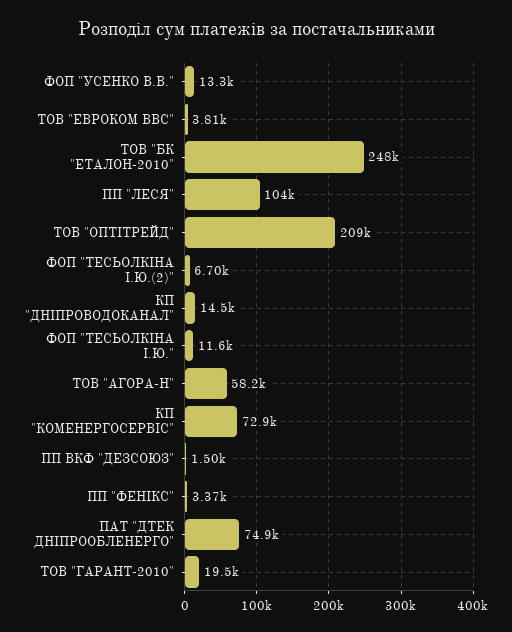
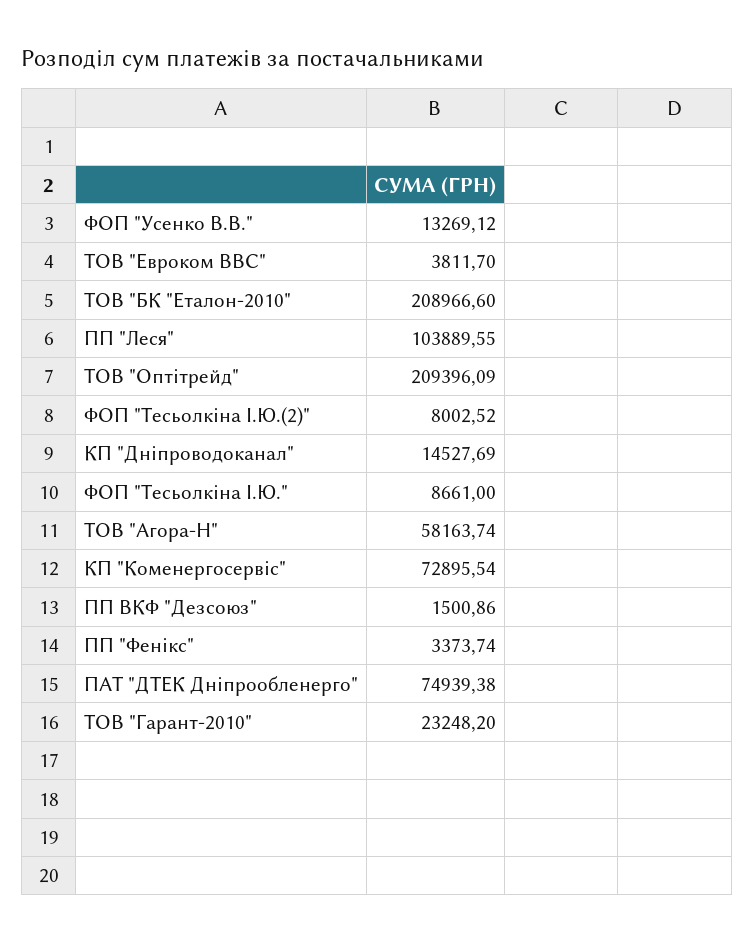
  {
    "ФОП \"УСЕНКО В.В.\"": 13269.12,
    "ТОВ \"ЕВРОКОМ ВВС\"": 3811.7,
-   "ТОВ \"БК \"ЕТАЛОН-2010\"": 248000,
+   "ТОВ \"БК \"ЕТАЛОН-2010\"": 208966.6,
    "ПП \"ЛЕСЯ\"": 103889.55,
    "ТОВ \"ОПТІТРЕЙД\"": 209396.09,
-   "ФОП \"ТЕСЬОЛКІНА І.Ю.(2)\"": 6700,
+   "ФОП \"ТЕСЬОЛКІНА І.Ю.(2)\"": 8002.52,
    "КП \"ДНІПРОВОДОКАНАЛ\"": 14527.69,
-   "ФОП \"ТЕСЬОЛКІНА І.Ю.\"": 11600,
+   "ФОП \"ТЕСЬОЛКІНА І.Ю.\"": 8661,
    "ТОВ \"АГОРА-Н\"": 58163.74,
    "КП \"КОМЕНЕРГОСЕРВІС\"": 72895.54,
    "ПП ВКФ \"ДЕЗСОЮЗ\"": 1500.86,
    "ПП \"ФЕНІКС\"": 3373.74,
    "ПАТ \"ДТЕК ДНІПРООБЛЕНЕРГО\"": 74939.38,
-   "ТОВ \"ГАРАНТ-2010\"": 19500
+   "ТОВ \"ГАРАНТ-2010\"": 23248.2
  }

